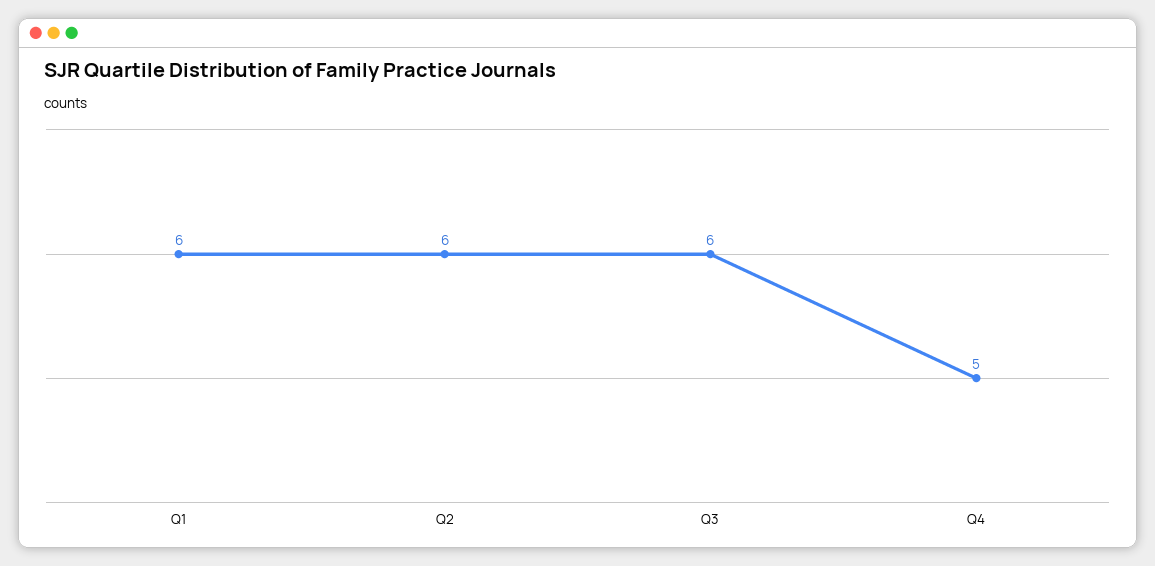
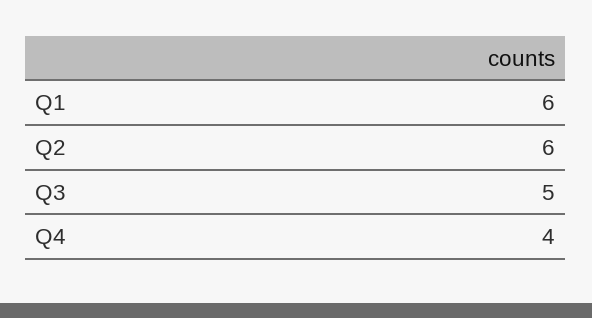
  {
    "Q1": 6,
    "Q2": 6,
-   "Q3": 6,
+   "Q3": 5,
-   "Q4": 5
+   "Q4": 4
  }

